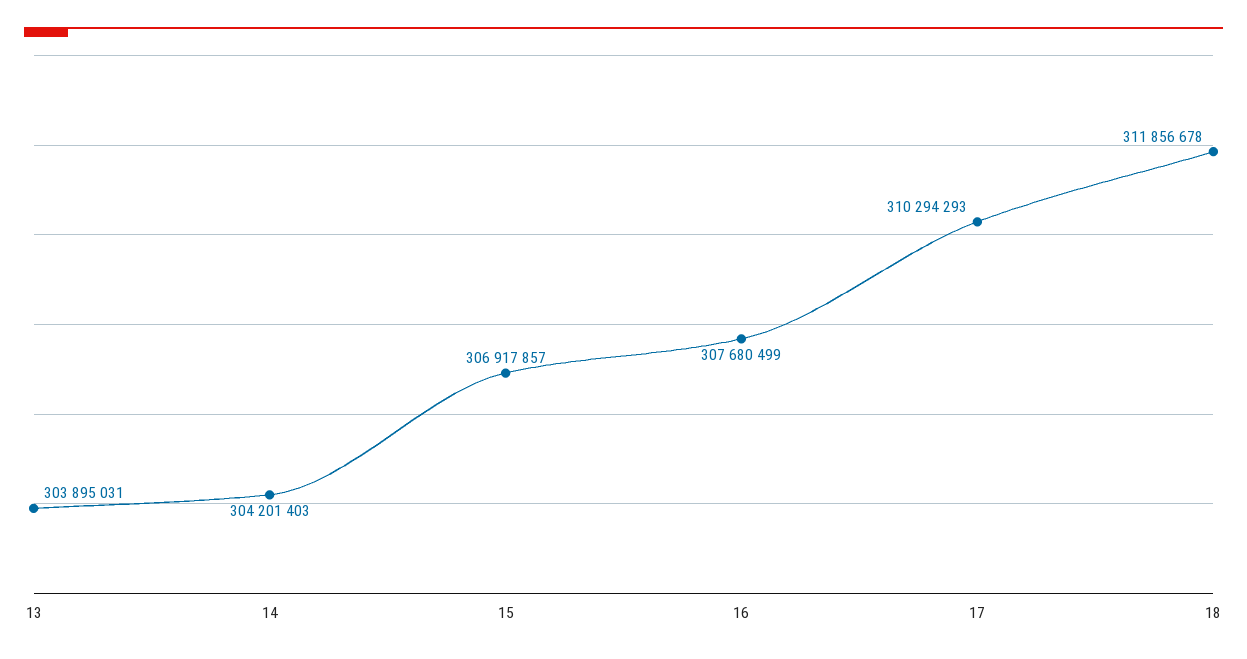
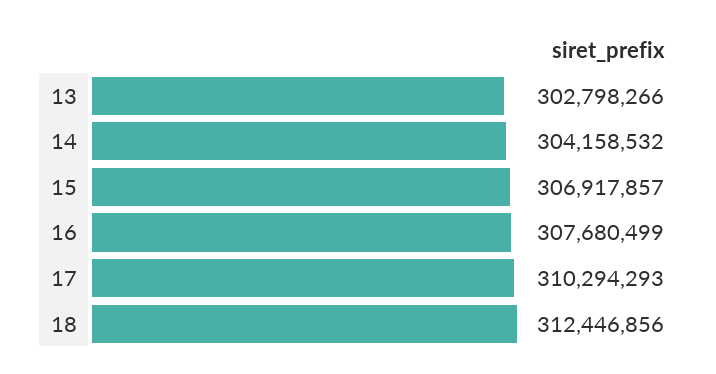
  {
-   "13": 303895031,
+   "13": 302798266,
-   "14": 304201403,
+   "14": 304158532,
    "15": 306917857,
    "16": 307680499,
    "17": 310294293,
-   "18": 311856678
+   "18": 312446856
  }

